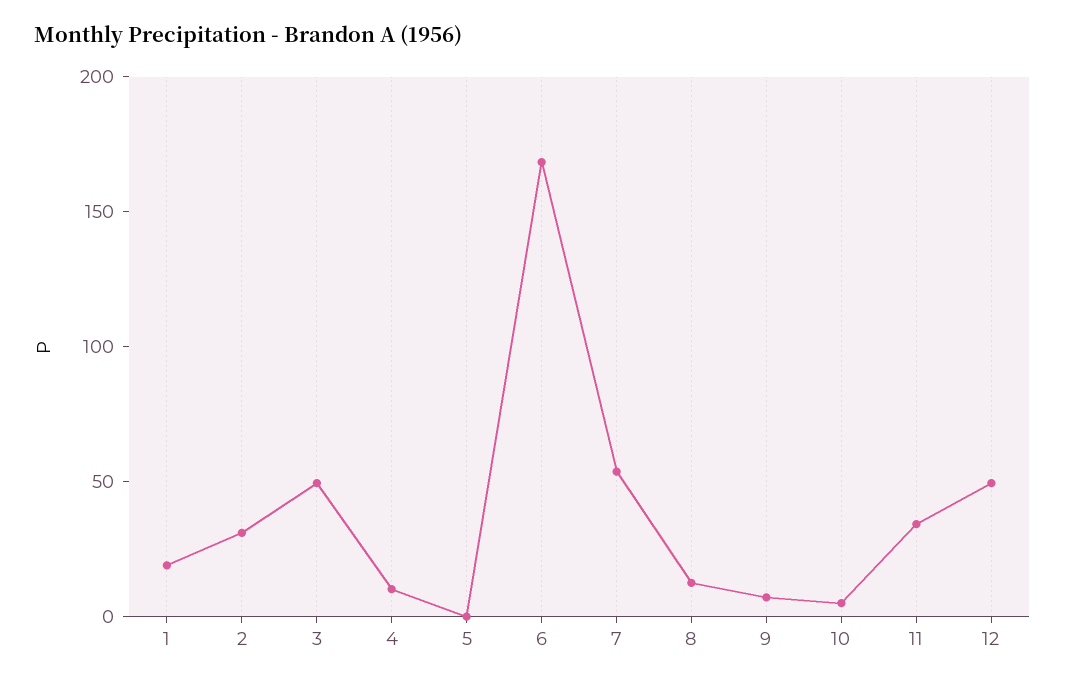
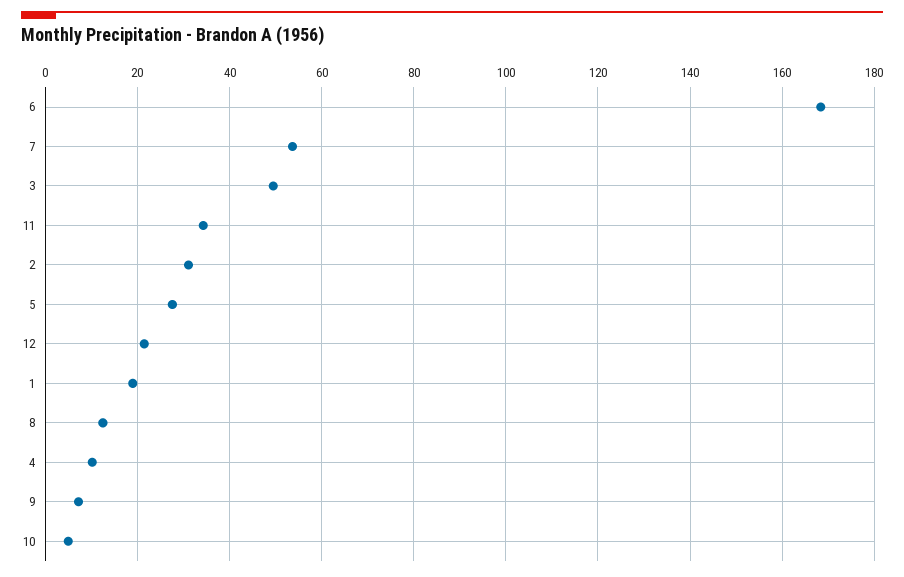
  {
    "1": 20,
    "2": 32,
    "3": 50,
    "4": 10,
-   "5": 0,
+   "5": 28,
    "6": 168,
    "7": 54,
    "8": 12,
    "9": 8,
    "10": 6,
    "11": 34,
-   "12": 50
+   "12": 22
  }

